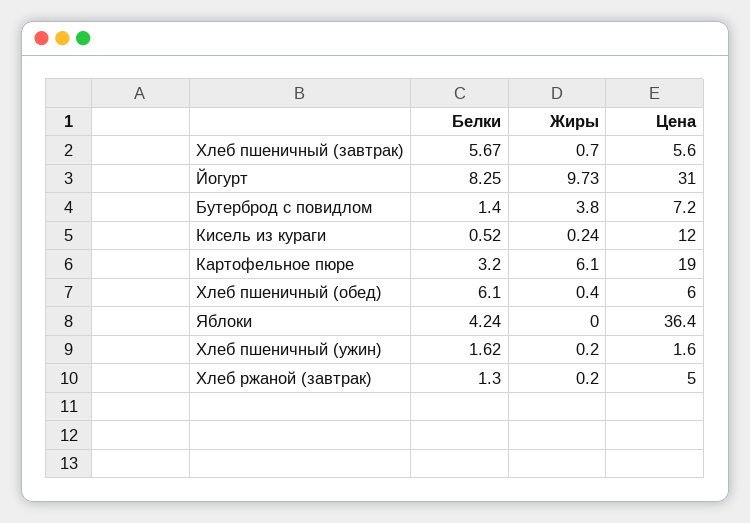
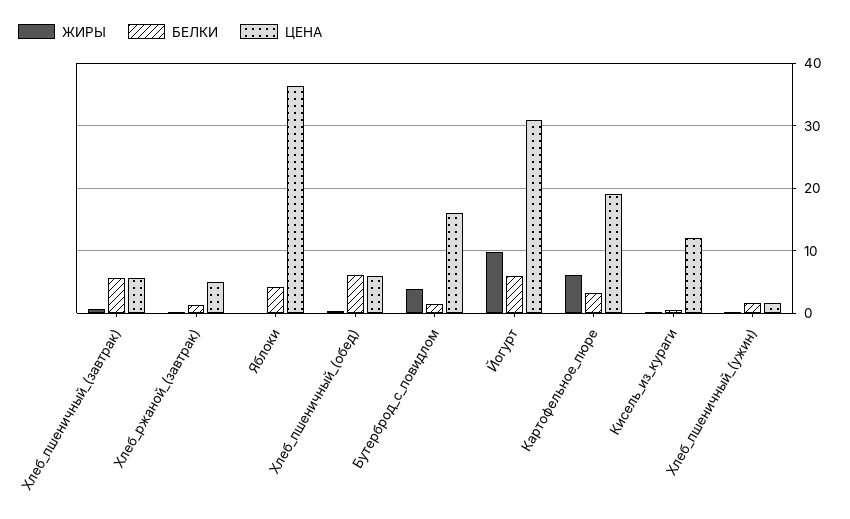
  {
    "Белки": {
      "Хлеб пшеничный (завтрак)": 5.67,
-     "Йогурт": 8.25,
+     "Йогурт": 6,
      "Бутерброд с повидлом": 1.4,
      "Кисель из кураги": 0.52,
      "Картофельное пюре": 3.2,
      "Хлеб пшеничный (обед)": 6.1,
      "Яблоки": 4.24,
      "Хлеб пшеничный (ужин)": 1.62,
      "Хлеб ржаной (завтрак)": 1.3
    },
    "Жиры": {
      "Хлеб пшеничный (завтрак)": 0.7,
      "Йогурт": 9.73,
      "Бутерброд с повидлом": 3.8,
      "Кисель из кураги": 0.24,
      "Картофельное пюре": 6.1,
      "Хлеб пшеничный (обед)": 0.4,
      "Яблоки": 0,
      "Хлеб пшеничный (ужин)": 0.2,
      "Хлеб ржаной (завтрак)": 0.2
    },
    "Цена": {
      "Хлеб пшеничный (завтрак)": 5.6,
      "Йогурт": 31,
-     "Бутерброд с повидлом": 7.2,
+     "Бутерброд с повидлом": 16,
      "Кисель из кураги": 12,
      "Картофельное пюре": 19,
      "Хлеб пшеничный (обед)": 6,
      "Яблоки": 36.4,
      "Хлеб пшеничный (ужин)": 1.6,
      "Хлеб ржаной (завтрак)": 5
    }
  }

